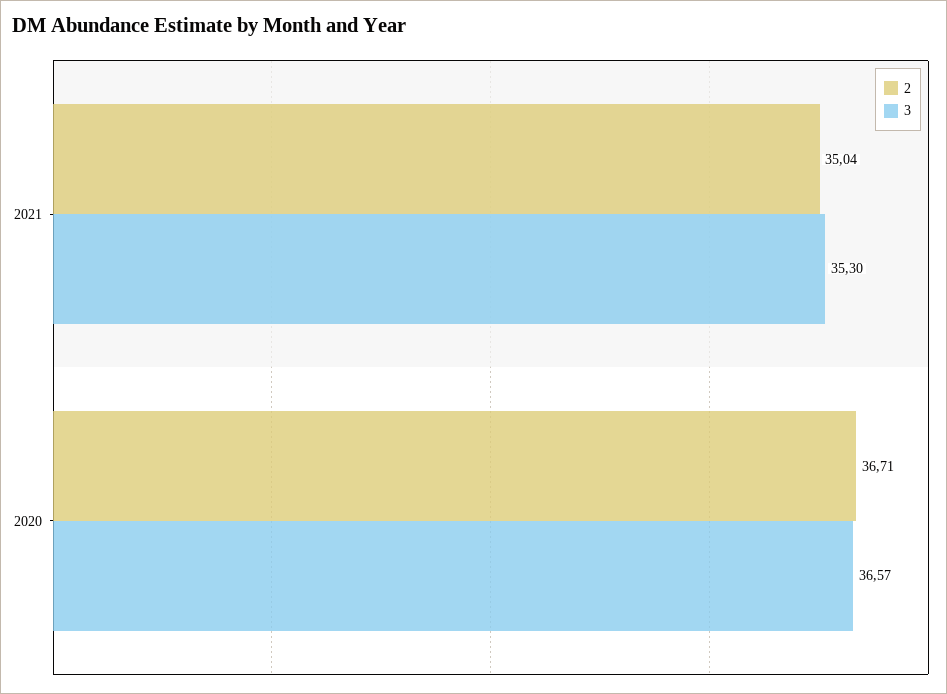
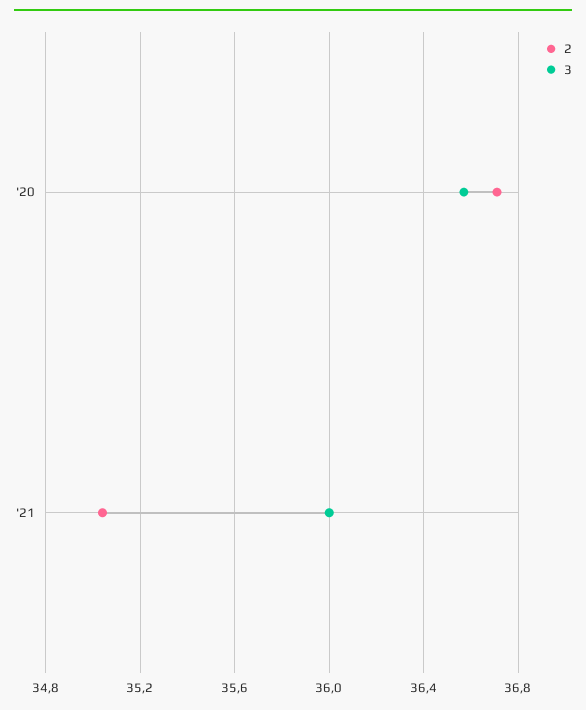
  {
    "2": {
      "2021": 35.04,
      "2020": 36.71
    },
    "3": {
-     "2021": 35.3,
+     "2021": 36,
      "2020": 36.57
    }
  }

